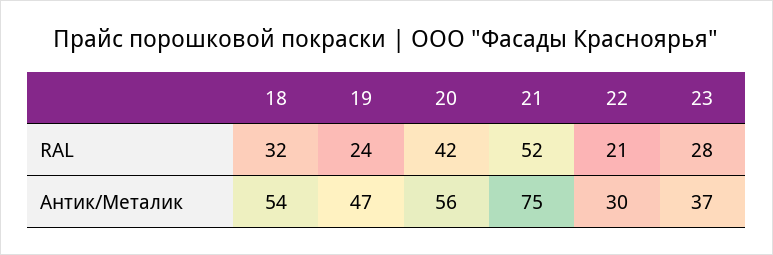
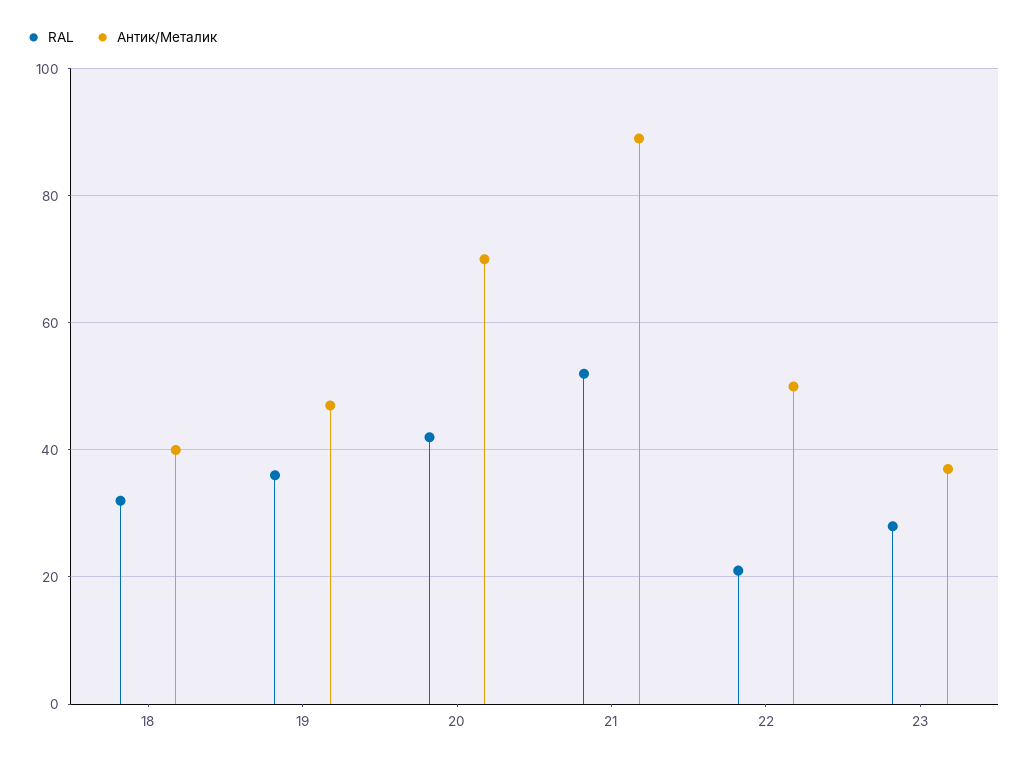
  {
    "RAL": {
      "18": 32,
-     "19": 24,
+     "19": 35,
      "20": 42,
      "21": 52,
      "22": 21,
      "23": 28
    },
    "Антик/Металик": {
-     "18": 54,
+     "18": 40,
      "19": 47,
-     "20": 56,
+     "20": 70,
-     "21": 75,
+     "21": 90,
-     "22": 30,
+     "22": 50,
      "23": 37
    }
  }

